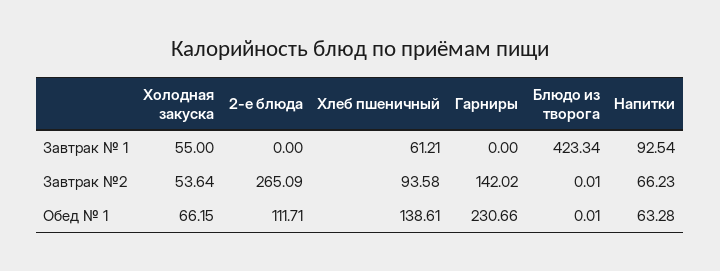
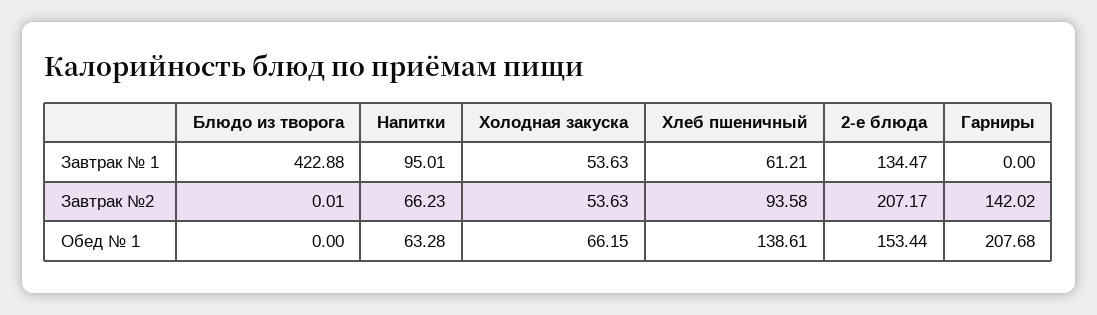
  {
    "Холодная закуска": {
-     "Завтрак № 1": 55,
+     "Завтрак № 1": 53.63,
-     "Завтрак №2": 53.64,
+     "Завтрак №2": 53.63,
      "Обед № 1": 66.15
    },
    "2-е блюда": {
-     "Завтрак № 1": 0,
+     "Завтрак № 1": 134.47,
-     "Завтрак №2": 265.09,
+     "Завтрак №2": 207.17,
-     "Обед № 1": 111.71
+     "Обед № 1": 153.44
    },
    "Хлеб пшеничный": {
      "Завтрак № 1": 61.21,
      "Завтрак №2": 93.58,
      "Обед № 1": 138.61
    },
    "Гарниры": {
      "Завтрак № 1": 0,
      "Завтрак №2": 142.02,
-     "Обед № 1": 230.66
+     "Обед № 1": 207.68
    },
    "Блюдо из творога": {
-     "Завтрак № 1": 423.34,
+     "Завтрак № 1": 422.88,
      "Завтрак №2": 0.01,
-     "Обед № 1": 0.01
+     "Обед № 1": 0
    },
    "Напитки": {
-     "Завтрак № 1": 92.54,
+     "Завтрак № 1": 95.01,
      "Завтрак №2": 66.23,
      "Обед № 1": 63.28
    }
  }

